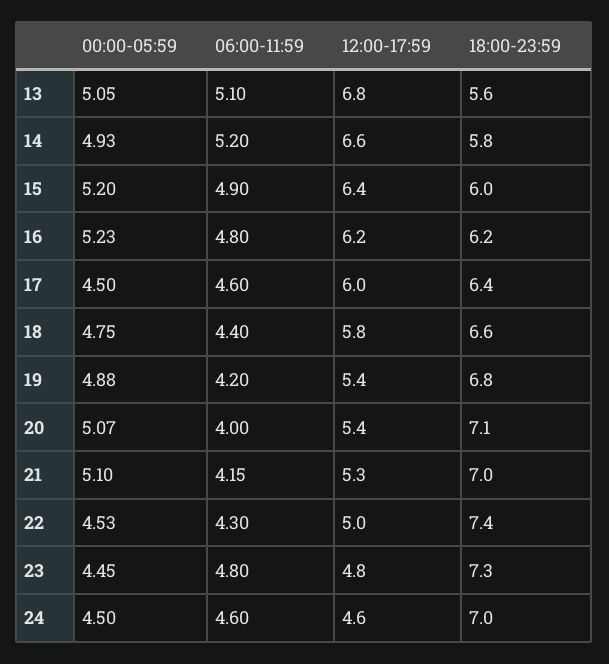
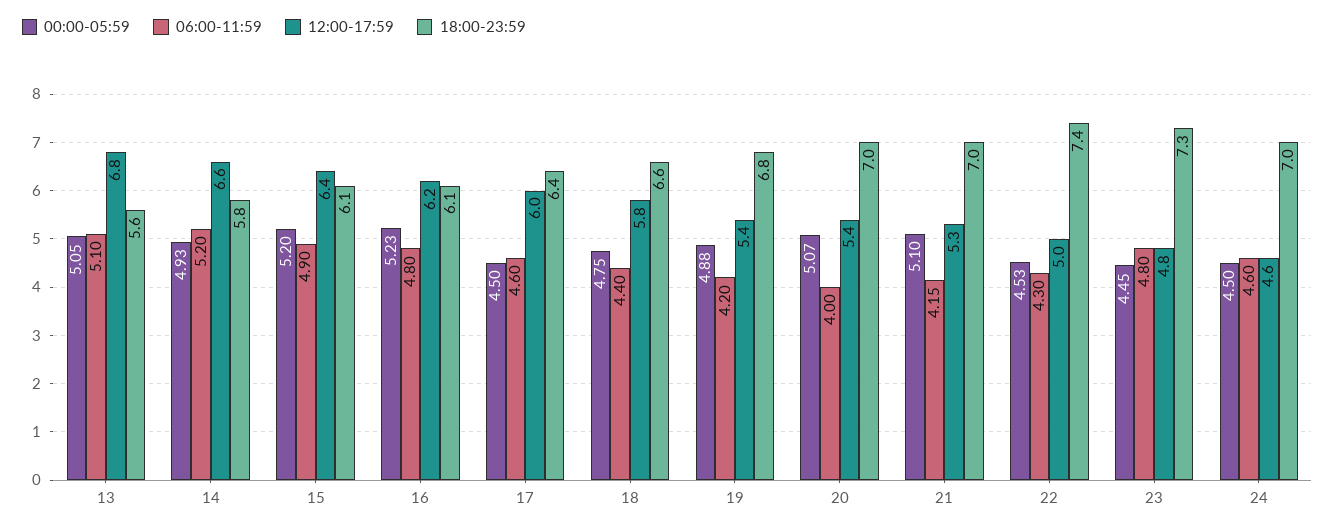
  {
    "00:00-05:59": {
      "13": 5.05,
      "14": 4.93,
      "15": 5.2,
      "16": 5.23,
      "17": 4.5,
      "18": 4.75,
      "19": 4.88,
      "20": 5.07,
      "21": 5.1,
      "22": 4.53,
      "23": 4.45,
      "24": 4.5
    },
    "06:00-11:59": {
      "13": 5.1,
      "14": 5.2,
      "15": 4.9,
      "16": 4.8,
      "17": 4.6,
      "18": 4.4,
      "19": 4.2,
      "20": 4,
      "21": 4.15,
      "22": 4.3,
      "23": 4.8,
      "24": 4.6
    },
    "12:00-17:59": {
      "13": 6.8,
      "14": 6.6,
      "15": 6.4,
      "16": 6.2,
      "17": 6,
      "18": 5.8,
      "19": 5.4,
      "20": 5.4,
      "21": 5.3,
      "22": 5,
      "23": 4.8,
      "24": 4.6
    },
    "18:00-23:59": {
      "13": 5.6,
      "14": 5.8,
-     "15": 6,
+     "15": 6.1,
-     "16": 6.2,
+     "16": 6.1,
      "17": 6.4,
      "18": 6.6,
      "19": 6.8,
-     "20": 7.1,
+     "20": 7,
      "21": 7,
      "22": 7.4,
      "23": 7.3,
      "24": 7
    }
  }

